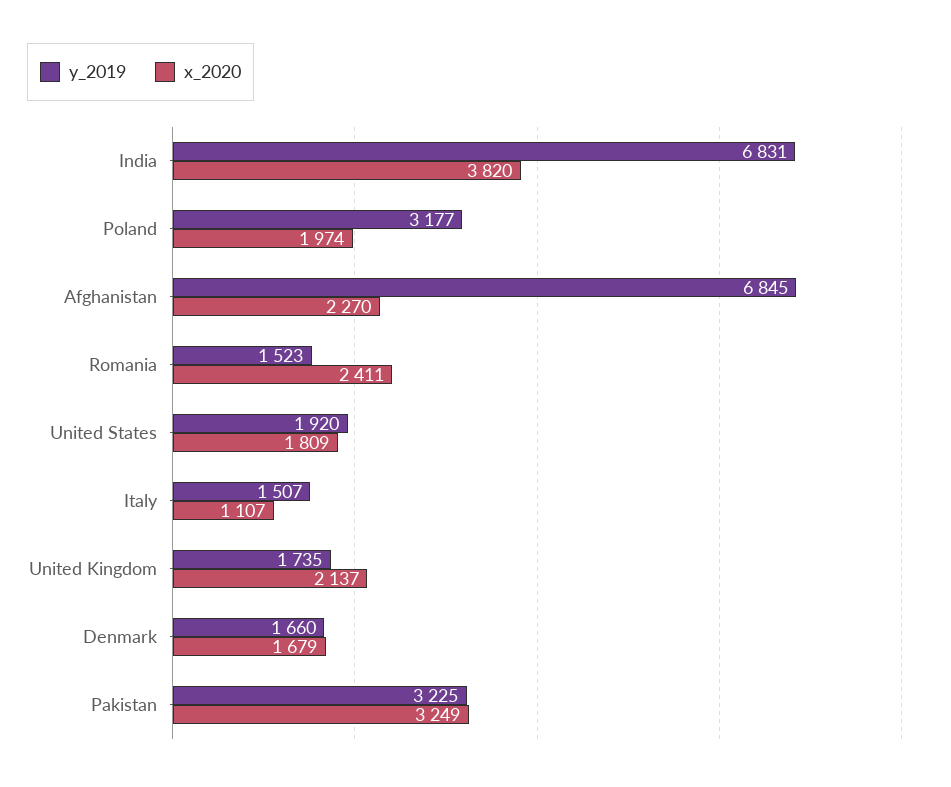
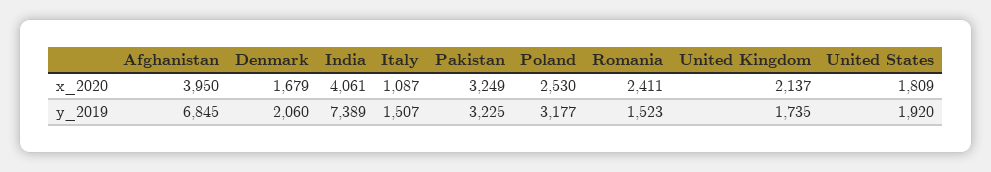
  {
    "y_2019": {
-     "India": 6831,
+     "India": 7389,
      "Poland": 3177,
      "Afghanistan": 6845,
      "Romania": 1523,
      "United States": 1920,
      "Italy": 1507,
      "United Kingdom": 1735,
-     "Denmark": 1660,
+     "Denmark": 2060,
      "Pakistan": 3225
    },
    "x_2020": {
-     "India": 3820,
+     "India": 4061,
-     "Poland": 1974,
+     "Poland": 2530,
-     "Afghanistan": 2270,
+     "Afghanistan": 3950,
      "Romania": 2411,
      "United States": 1809,
-     "Italy": 1107,
+     "Italy": 1087,
      "United Kingdom": 2137,
      "Denmark": 1679,
      "Pakistan": 3249
    }
  }

